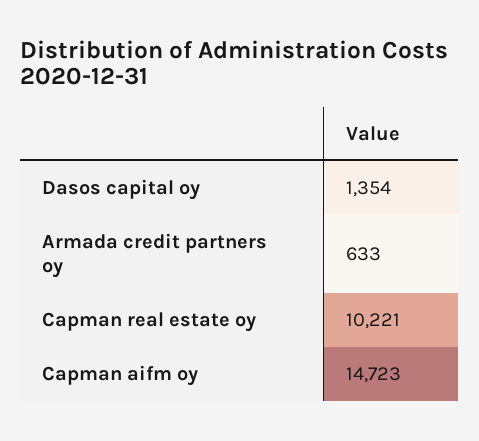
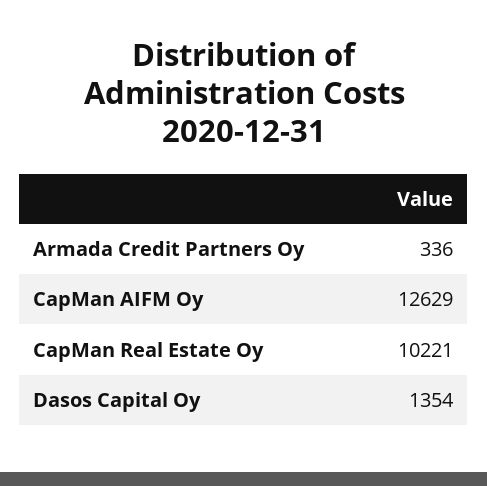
  {
    "Dasos capital oy": 1354,
-   "Armada credit partners oy": 633,
+   "Armada credit partners oy": 336,
    "Capman real estate oy": 10221,
-   "Capman aifm oy": 14723
+   "Capman aifm oy": 12629
  }

